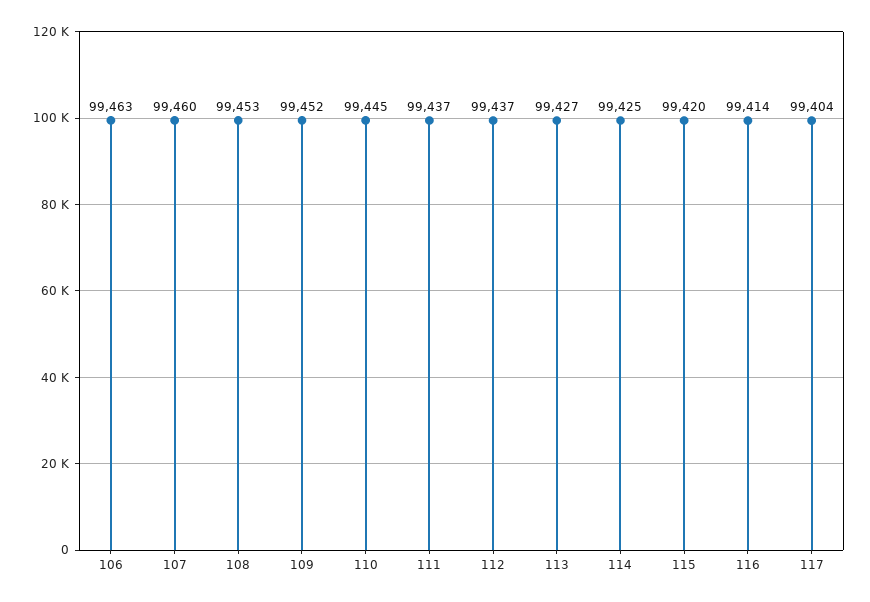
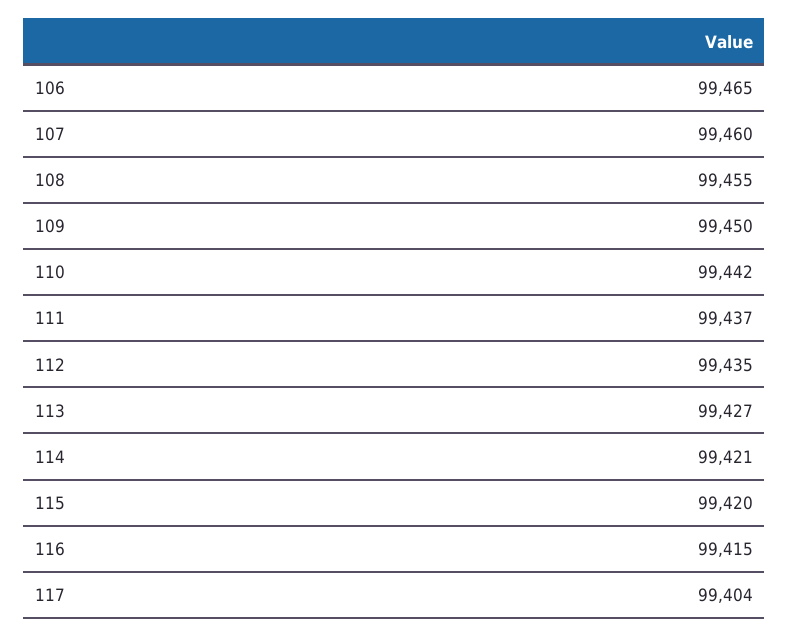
  {
-   "106": 99463,
+   "106": 99465,
    "107": 99460,
-   "108": 99453,
+   "108": 99455,
-   "109": 99452,
+   "109": 99450,
-   "110": 99445,
+   "110": 99442,
    "111": 99437,
-   "112": 99437,
+   "112": 99435,
    "113": 99427,
-   "114": 99425,
+   "114": 99421,
    "115": 99420,
-   "116": 99414,
+   "116": 99415,
    "117": 99404
  }

